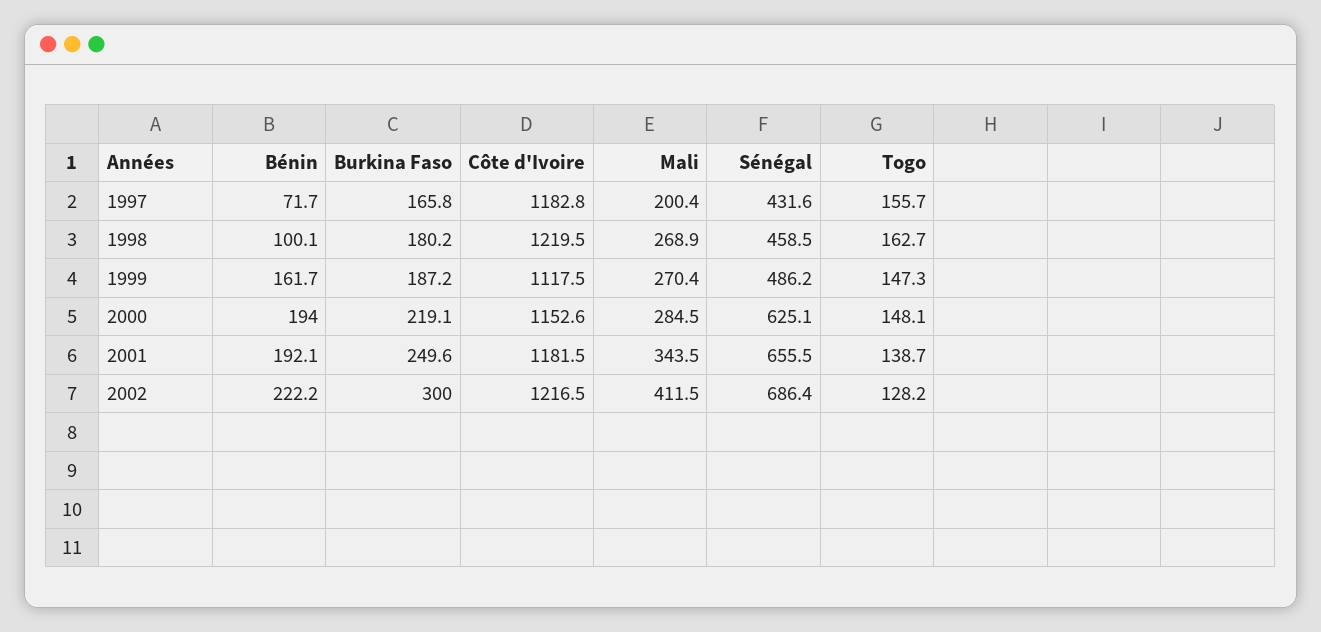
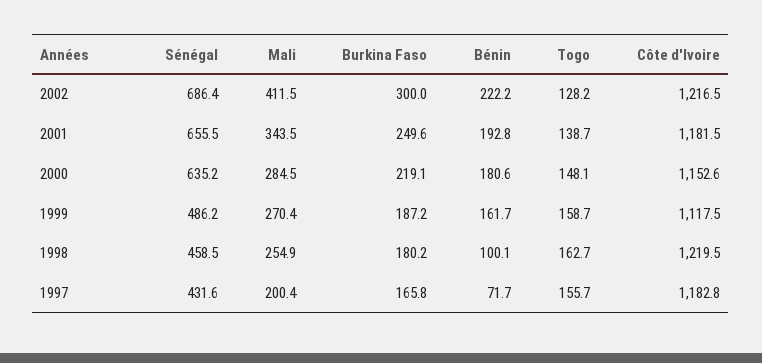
  {
    "Bénin": {
      "1997": 71.7,
      "1998": 100.1,
      "1999": 161.7,
-     "2000": 194,
+     "2000": 180.6,
-     "2001": 192.1,
+     "2001": 192.8,
      "2002": 222.2
    },
    "Burkina Faso": {
      "1997": 165.8,
      "1998": 180.2,
      "1999": 187.2,
      "2000": 219.1,
      "2001": 249.6,
      "2002": 300
    },
    "Côte d'Ivoire": {
      "1997": 1182.8,
      "1998": 1219.5,
      "1999": 1117.5,
      "2000": 1152.6,
      "2001": 1181.5,
      "2002": 1216.5
    },
    "Mali": {
      "1997": 200.4,
-     "1998": 268.9,
+     "1998": 254.9,
      "1999": 270.4,
      "2000": 284.5,
      "2001": 343.5,
      "2002": 411.5
    },
    "Sénégal": {
      "1997": 431.6,
      "1998": 458.5,
      "1999": 486.2,
-     "2000": 625.1,
+     "2000": 635.2,
      "2001": 655.5,
      "2002": 686.4
    },
    "Togo": {
      "1997": 155.7,
      "1998": 162.7,
-     "1999": 147.3,
+     "1999": 158.7,
      "2000": 148.1,
      "2001": 138.7,
      "2002": 128.2
    }
  }

